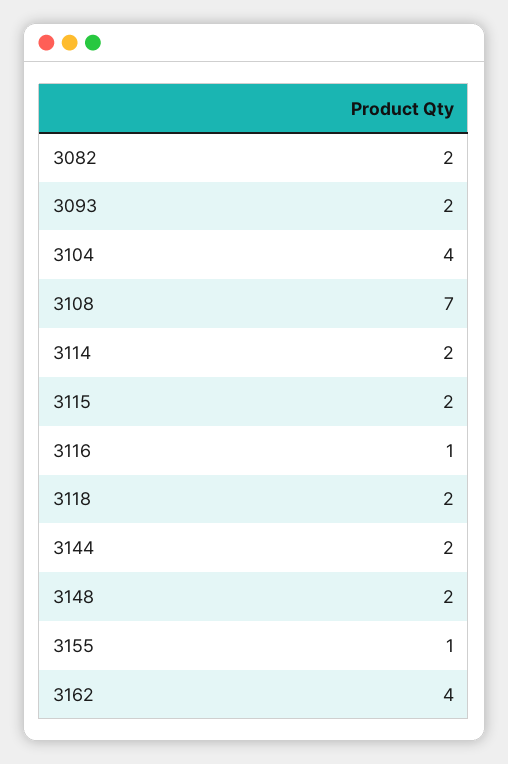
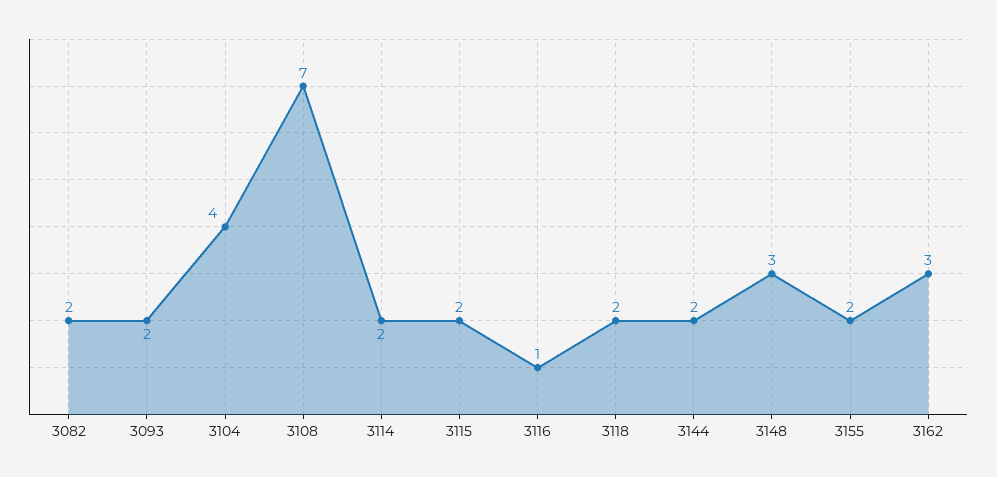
  {
    "3082": 2,
    "3093": 2,
    "3104": 4,
    "3108": 7,
    "3114": 2,
    "3115": 2,
    "3116": 1,
    "3118": 2,
    "3144": 2,
-   "3148": 2,
+   "3148": 3,
-   "3155": 1,
+   "3155": 2,
-   "3162": 4
+   "3162": 3
  }

